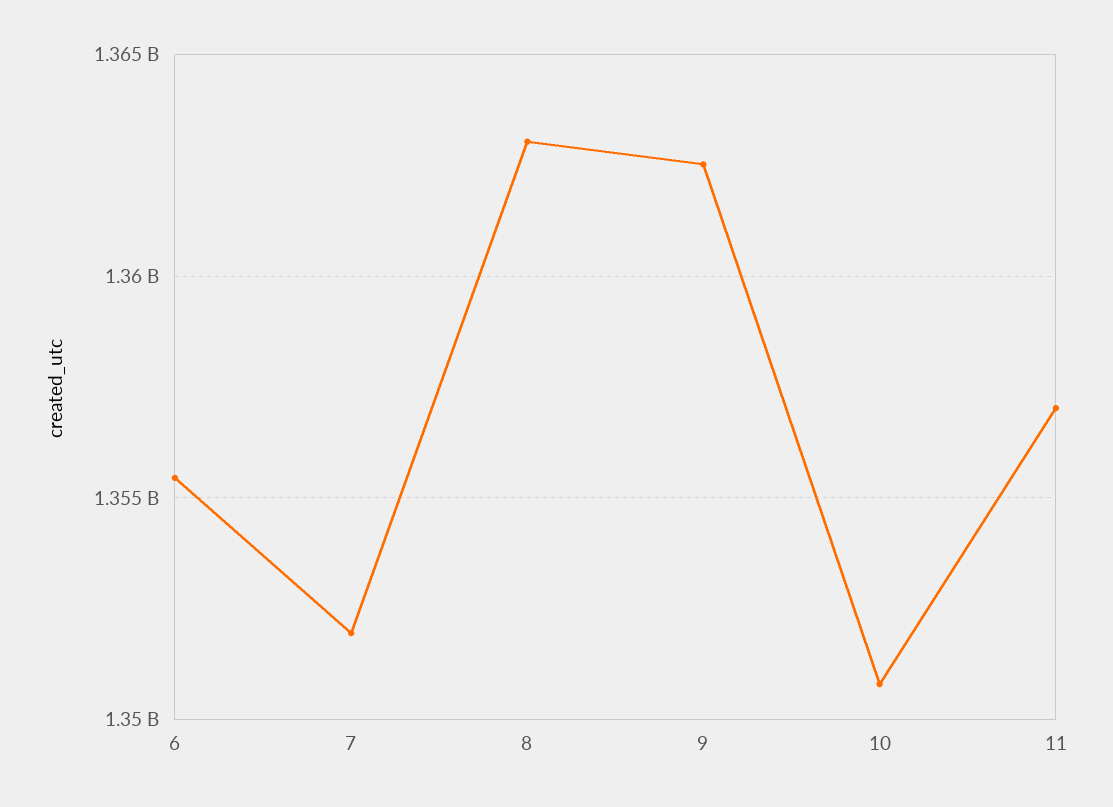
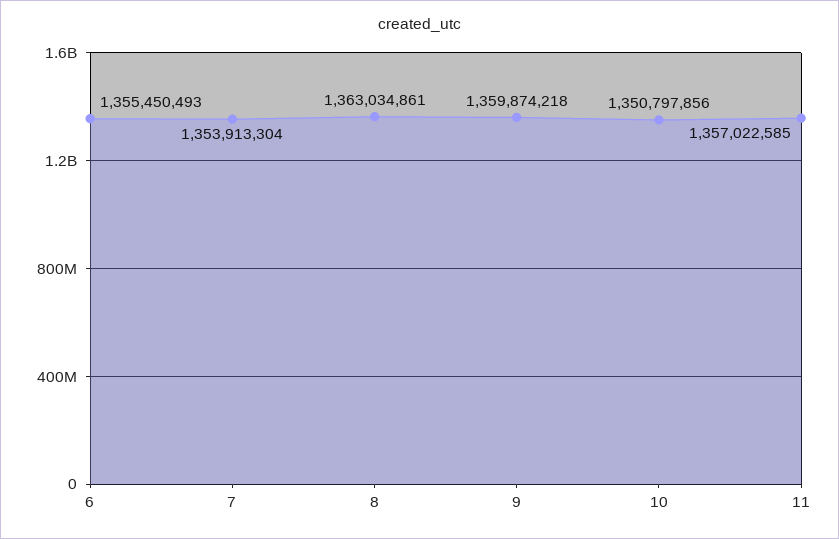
  {
    "6": 1355450493,
-   "7": 1352000000,
+   "7": 1353913304,
    "8": 1363034861,
-   "9": 1362500000,
+   "9": 1359874218,
    "10": 1350797856,
    "11": 1357022585
  }

